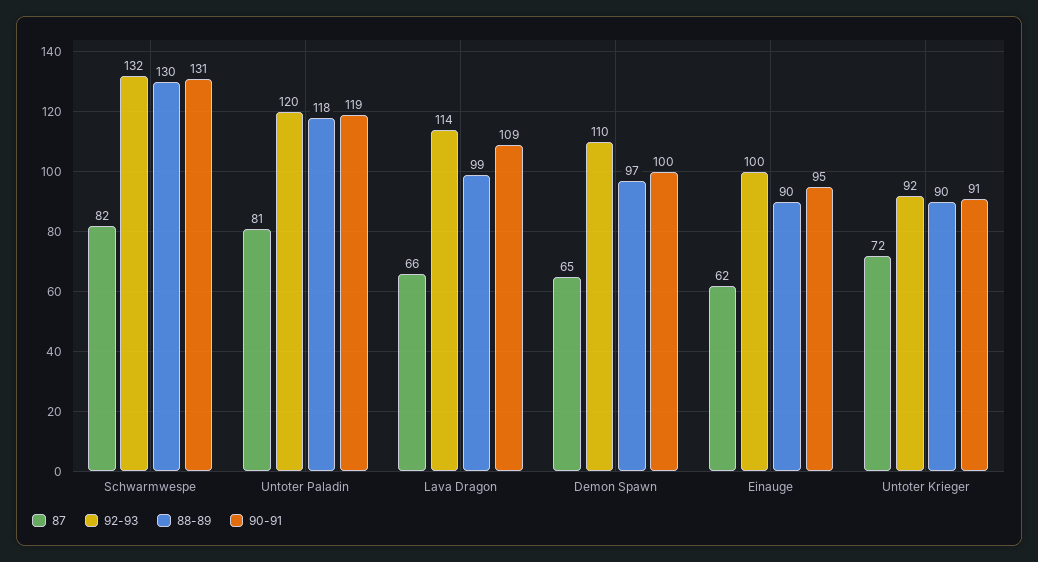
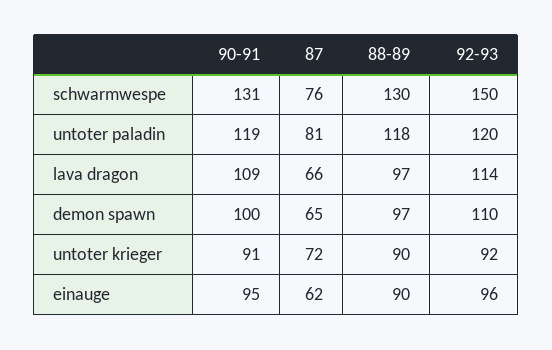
  {
    "87": {
-     "Schwarmwespe": 82,
+     "Schwarmwespe": 76,
      "Untoter Paladin": 81,
      "Lava Dragon": 66,
      "Demon Spawn": 65,
      "Einauge": 62,
      "Untoter Krieger": 72
    },
    "92-93": {
-     "Schwarmwespe": 132,
+     "Schwarmwespe": 150,
      "Untoter Paladin": 120,
      "Lava Dragon": 114,
      "Demon Spawn": 110,
-     "Einauge": 100,
+     "Einauge": 96,
      "Untoter Krieger": 92
    },
    "88-89": {
      "Schwarmwespe": 130,
      "Untoter Paladin": 118,
-     "Lava Dragon": 99,
+     "Lava Dragon": 97,
      "Demon Spawn": 97,
      "Einauge": 90,
      "Untoter Krieger": 90
    },
    "90-91": {
      "Schwarmwespe": 131,
      "Untoter Paladin": 119,
      "Lava Dragon": 109,
      "Demon Spawn": 100,
      "Einauge": 95,
      "Untoter Krieger": 91
    }
  }

